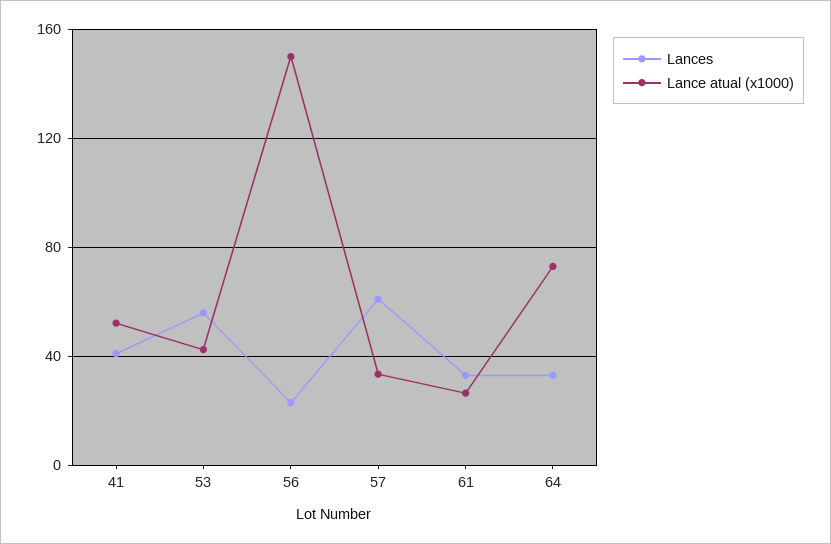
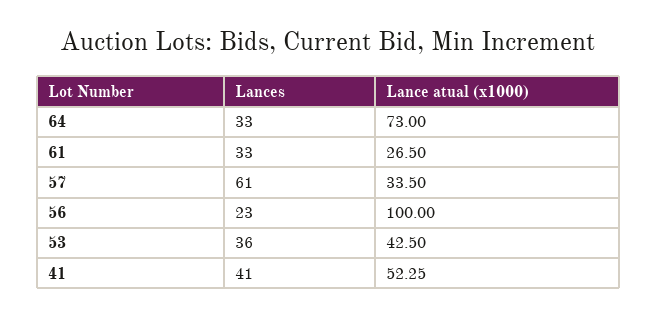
  {
    "Lances": {
      "41": 41,
-     "53": 55,
+     "53": 36,
      "56": 23,
      "57": 61,
      "61": 33,
      "64": 33
    },
    "Lance atual (x1000)": {
      "41": 52.25,
      "53": 42.5,
-     "56": 150,
+     "56": 100,
      "57": 33.5,
      "61": 26.5,
      "64": 73
    }
  }

